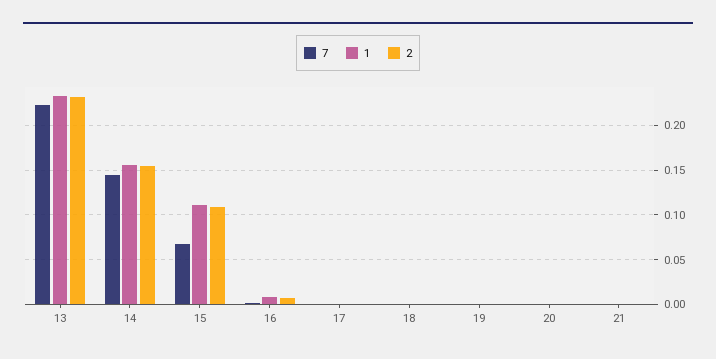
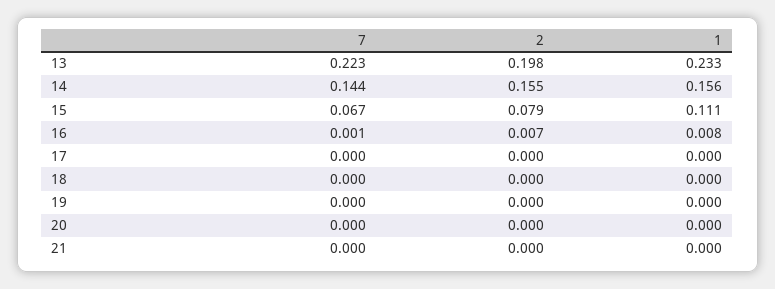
  {
    "7": {
      "13": 0.223,
      "14": 0.144,
      "15": 0.067,
      "16": 0.001,
      "17": 0,
      "18": 0,
      "19": 0,
      "20": 0,
      "21": 0
    },
    "1": {
      "13": 0.233,
      "14": 0.156,
      "15": 0.111,
      "16": 0.008,
      "17": 0,
      "18": 0,
      "19": 0,
      "20": 0,
      "21": 0
    },
    "2": {
-     "13": 0.23,
+     "13": 0.198,
      "14": 0.155,
-     "15": 0.11,
+     "15": 0.079,
      "16": 0.007,
      "17": 0,
      "18": 0,
      "19": 0,
      "20": 0,
      "21": 0
    }
  }

